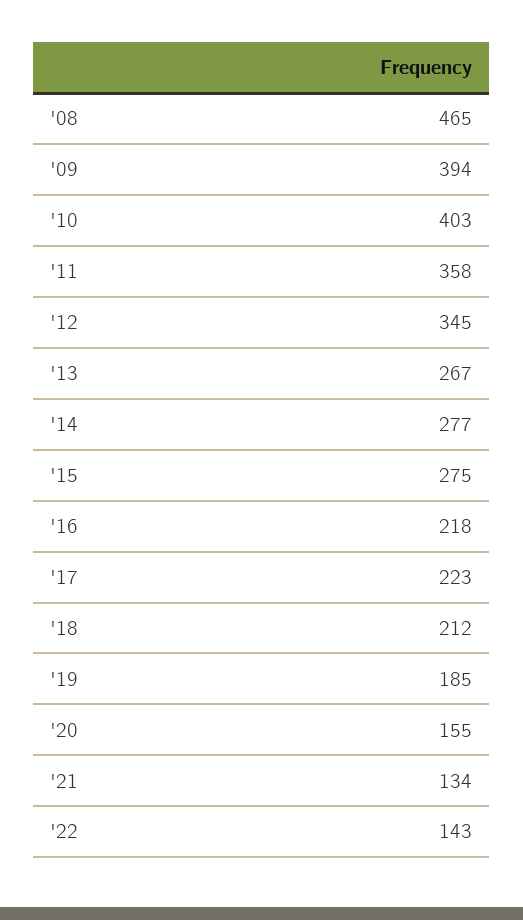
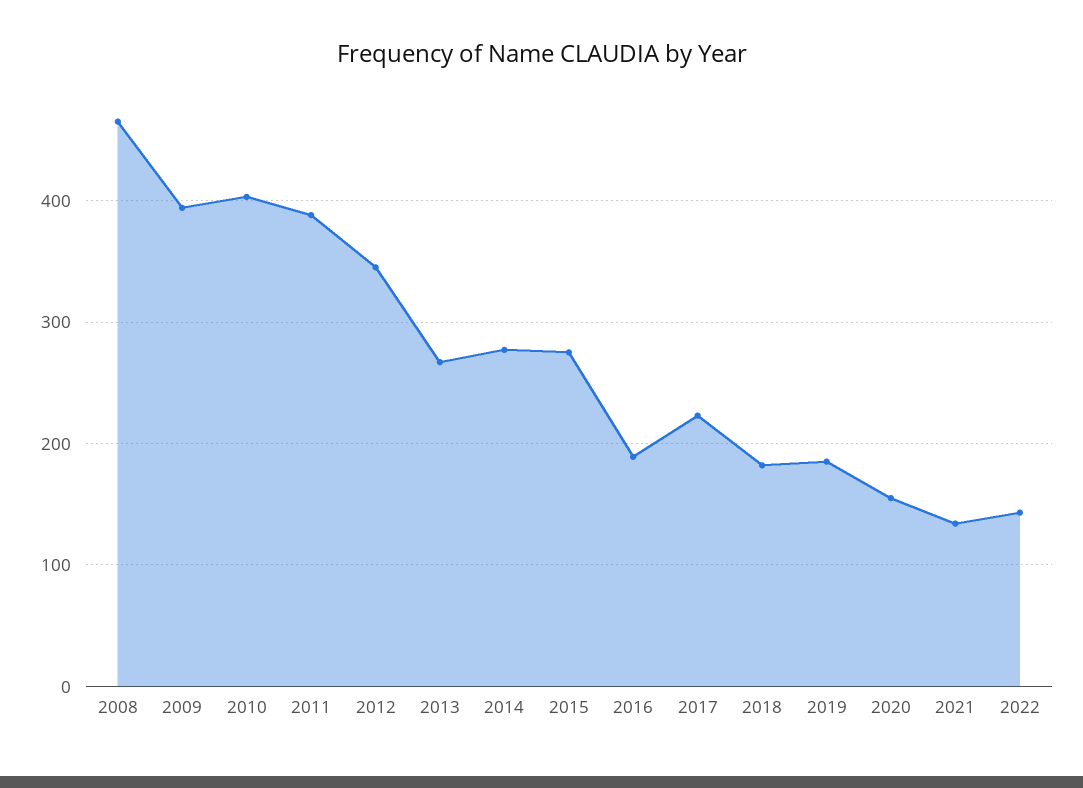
  {
    "'08": 465,
    "'09": 394,
    "'10": 403,
-   "'11": 358,
+   "'11": 390,
    "'12": 345,
    "'13": 267,
    "'14": 277,
    "'15": 275,
-   "'16": 218,
+   "'16": 190,
    "'17": 223,
-   "'18": 212,
+   "'18": 180,
    "'19": 185,
    "'20": 155,
    "'21": 134,
    "'22": 143
  }

